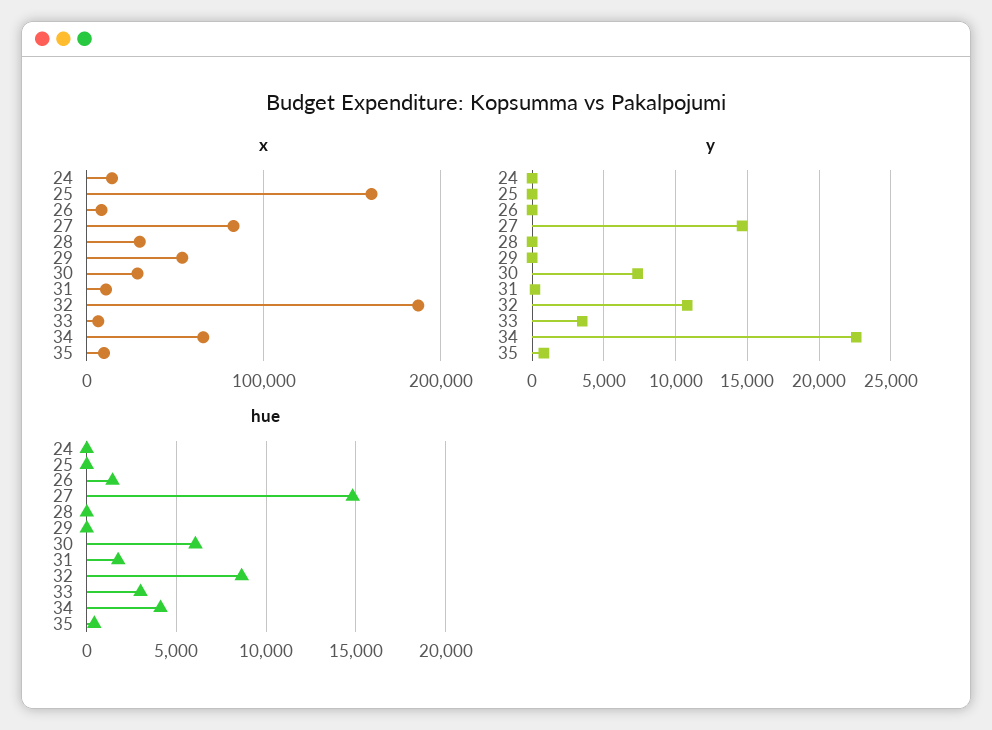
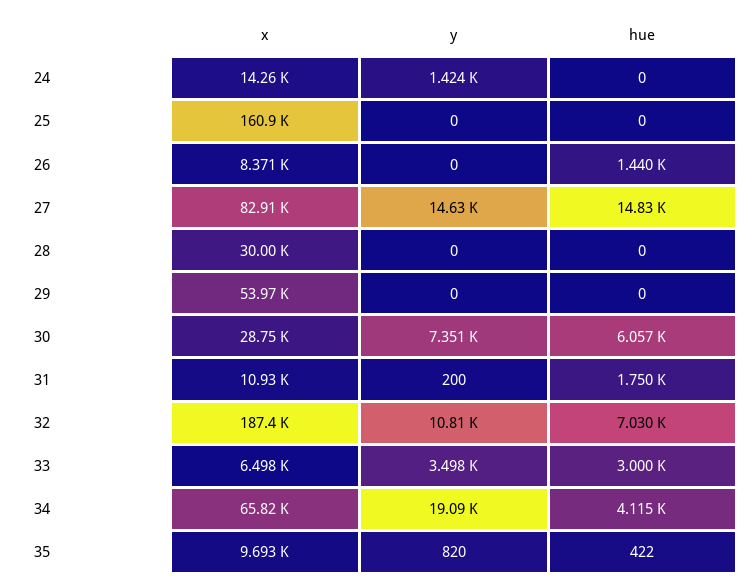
  {
    "x": {
      "24": 14260,
      "25": 160900,
      "26": 8371,
      "27": 82910,
      "28": 30000,
      "29": 53970,
      "30": 28750,
      "31": 10930,
      "32": 187400,
      "33": 6498,
      "34": 65820,
      "35": 9693
    },
    "y": {
-     "24": 0,
+     "24": 1424,
      "25": 0,
      "26": 0,
      "27": 14630,
      "28": 0,
      "29": 0,
      "30": 7351,
      "31": 200,
      "32": 10810,
      "33": 3498,
-     "34": 22500,
+     "34": 19090,
      "35": 820
    },
    "hue": {
      "24": 0,
      "25": 0,
      "26": 1440,
      "27": 14830,
      "28": 0,
      "29": 0,
      "30": 6057,
      "31": 1750,
-     "32": 8500,
+     "32": 7030,
      "33": 3000,
      "34": 4115,
      "35": 422
    }
  }

